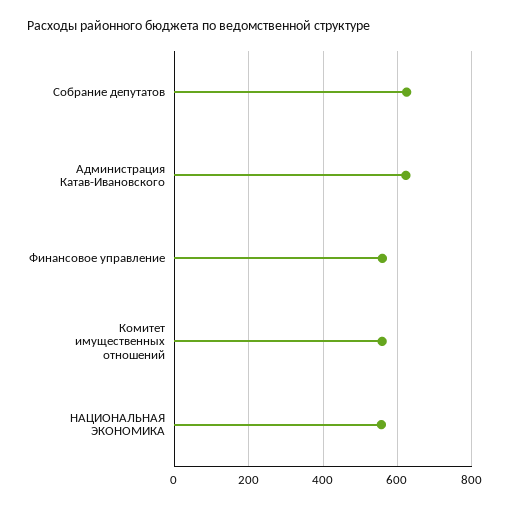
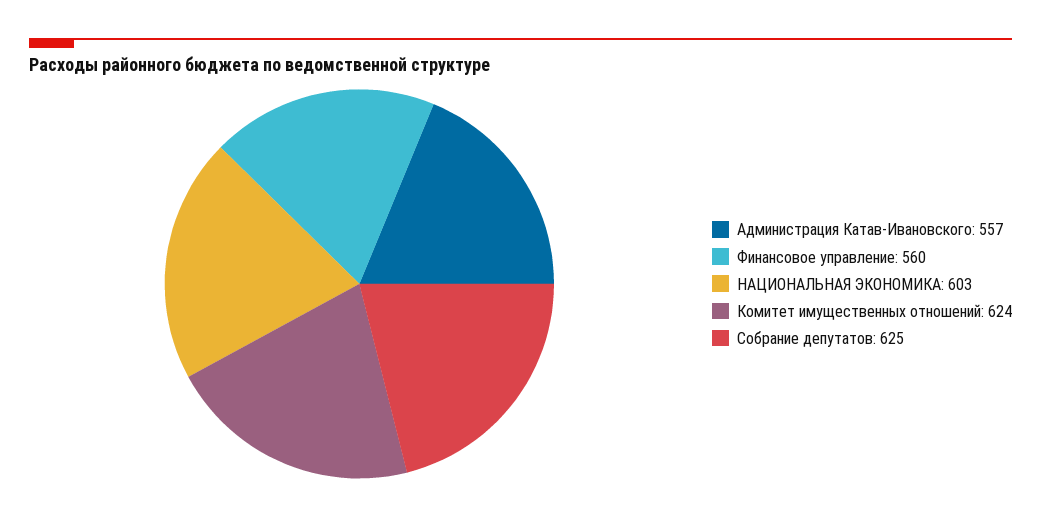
  {
    "Собрание депутатов": 625,
-   "Администрация Катав-Ивановского": 620,
+   "Администрация Катав-Ивановского": 557,
    "Финансовое управление": 560,
-   "Комитет имущественных отношений": 560,
+   "Комитет имущественных отношений": 624,
-   "НАЦИОНАЛЬНАЯ ЭКОНОМИКА": 560
+   "НАЦИОНАЛЬНАЯ ЭКОНОМИКА": 603
  }

